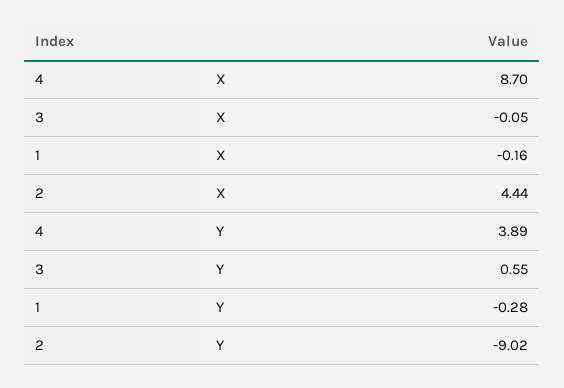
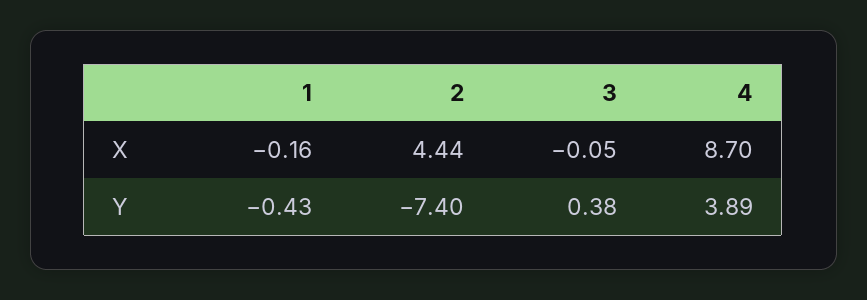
  {
    "4": {
      "X": 8.7,
      "Y": 3.89
    },
    "3": {
      "X": -0.05,
-     "Y": 0.55
+     "Y": 0.38
    },
    "1": {
      "X": -0.16,
-     "Y": -0.28
+     "Y": -0.43
    },
    "2": {
      "X": 4.44,
-     "Y": -9.02
+     "Y": -7.4
    }
  }

